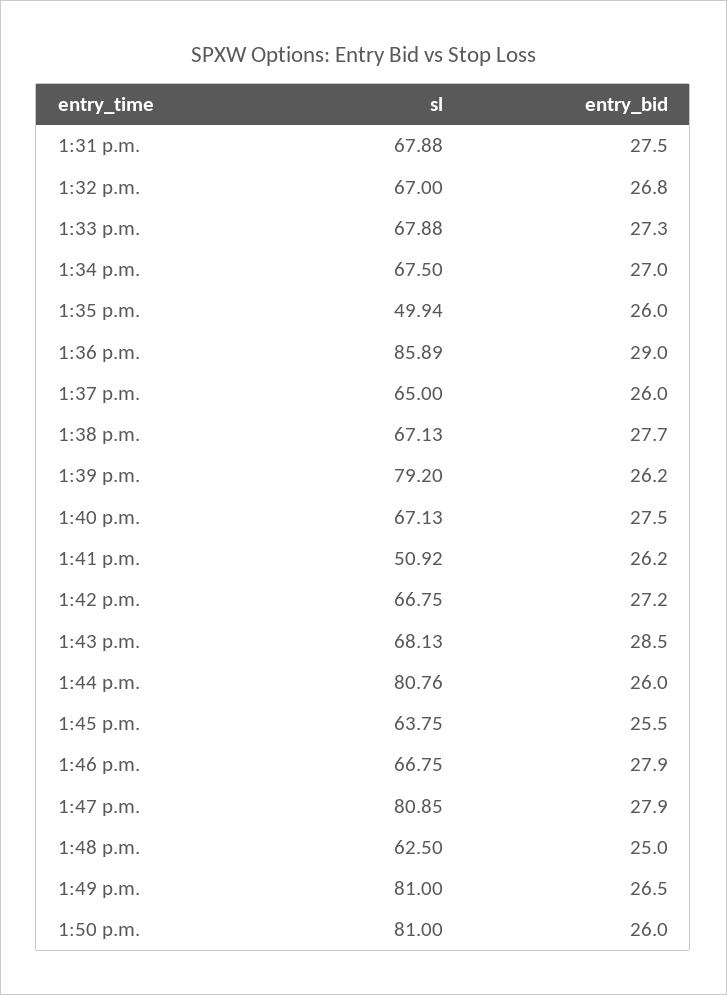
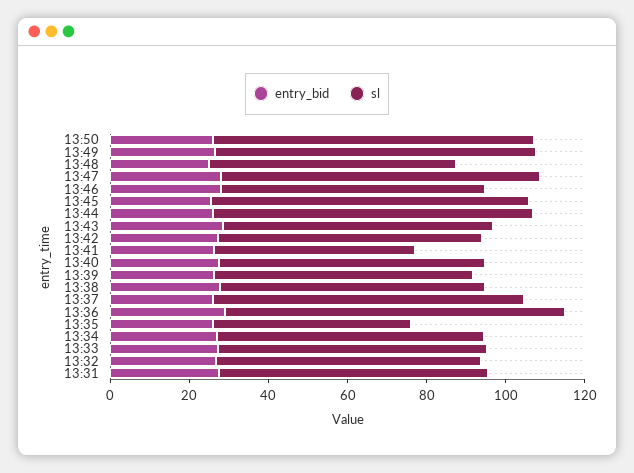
  {
    "sl": {
      "1:31 p.m.": 67.88,
      "1:32 p.m.": 67,
      "1:33 p.m.": 67.88,
      "1:34 p.m.": 67.5,
      "1:35 p.m.": 49.94,
      "1:36 p.m.": 85.89,
-     "1:37 p.m.": 65,
+     "1:37 p.m.": 80,
      "1:38 p.m.": 67.13,
-     "1:39 p.m.": 79.2,
+     "1:39 p.m.": 65,
      "1:40 p.m.": 67.13,
      "1:41 p.m.": 50.92,
      "1:42 p.m.": 66.75,
      "1:43 p.m.": 68.13,
      "1:44 p.m.": 80.76,
-     "1:45 p.m.": 63.75,
+     "1:45 p.m.": 80,
      "1:46 p.m.": 66.75,
      "1:47 p.m.": 80.85,
      "1:48 p.m.": 62.5,
      "1:49 p.m.": 81,
      "1:50 p.m.": 81
    },
    "entry_bid": {
      "1:31 p.m.": 27.5,
      "1:32 p.m.": 26.8,
      "1:33 p.m.": 27.3,
      "1:34 p.m.": 27,
      "1:35 p.m.": 26,
      "1:36 p.m.": 29,
      "1:37 p.m.": 26,
      "1:38 p.m.": 27.7,
      "1:39 p.m.": 26.2,
      "1:40 p.m.": 27.5,
      "1:41 p.m.": 26.2,
      "1:42 p.m.": 27.2,
      "1:43 p.m.": 28.5,
      "1:44 p.m.": 26,
      "1:45 p.m.": 25.5,
      "1:46 p.m.": 27.9,
      "1:47 p.m.": 27.9,
      "1:48 p.m.": 25,
      "1:49 p.m.": 26.5,
      "1:50 p.m.": 26
    }
  }

